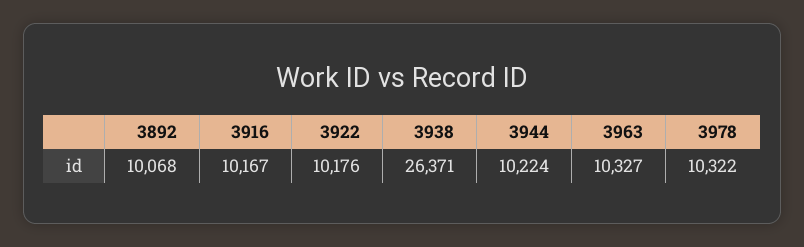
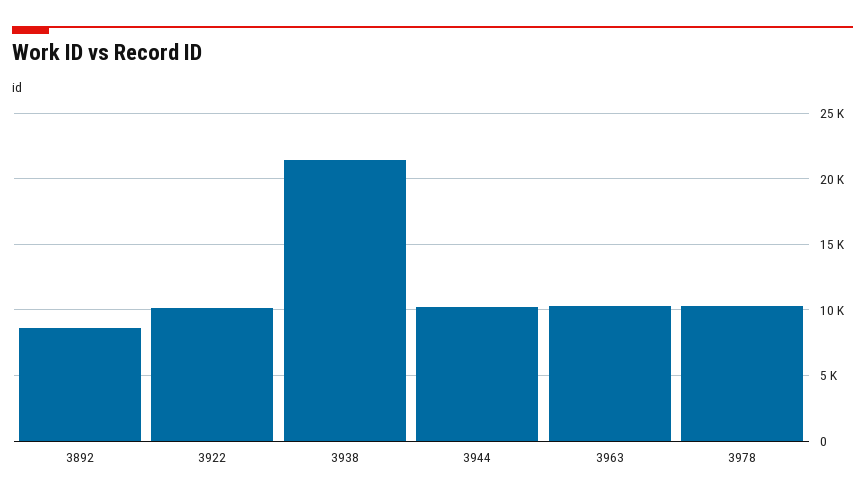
  {
-   "3892": 10068,
+   "3892": 8500,
-   "3916": 10167,
    "3922": 10176,
-   "3938": 26371,
+   "3938": 21500,
    "3944": 10224,
    "3963": 10327,
    "3978": 10322
  }

